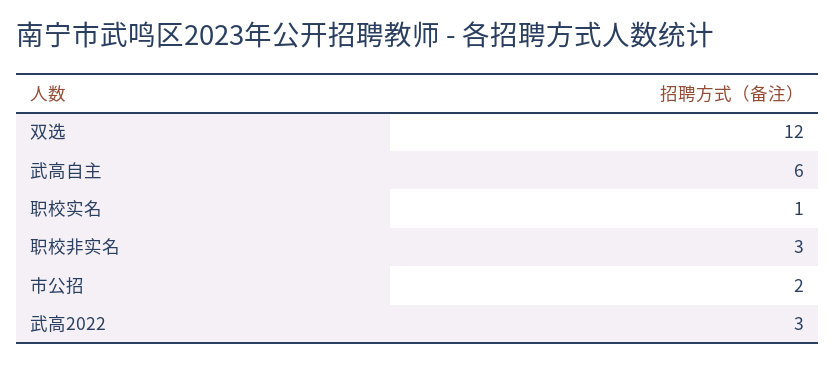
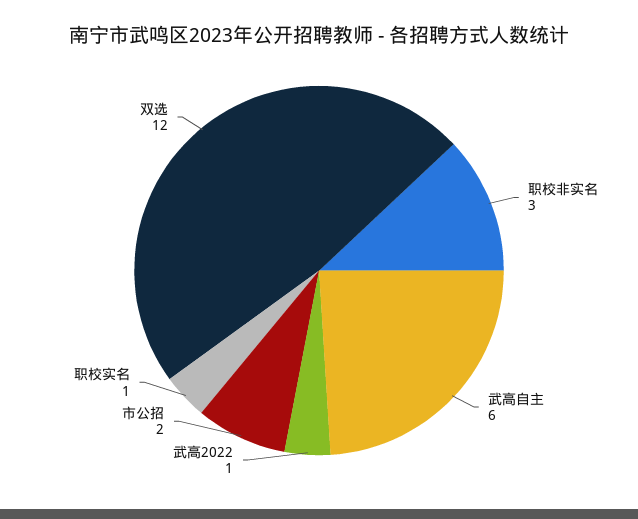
  {
    "双选": 12,
    "武高自主": 6,
    "职校实名": 1,
    "职校非实名": 3,
    "市公招": 2,
-   "武高2022": 3
+   "武高2022": 1
  }

